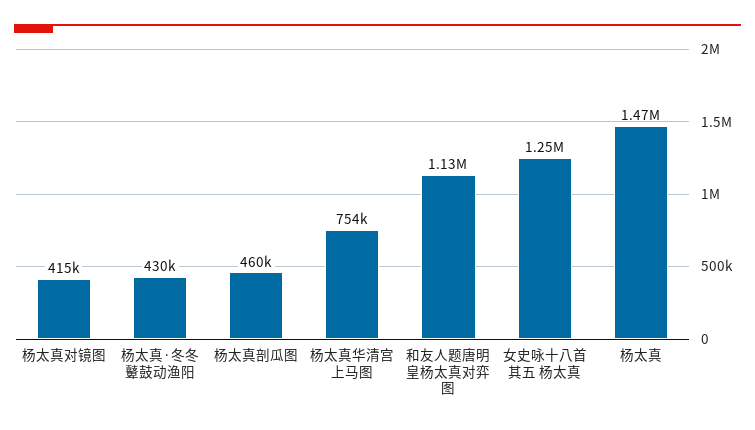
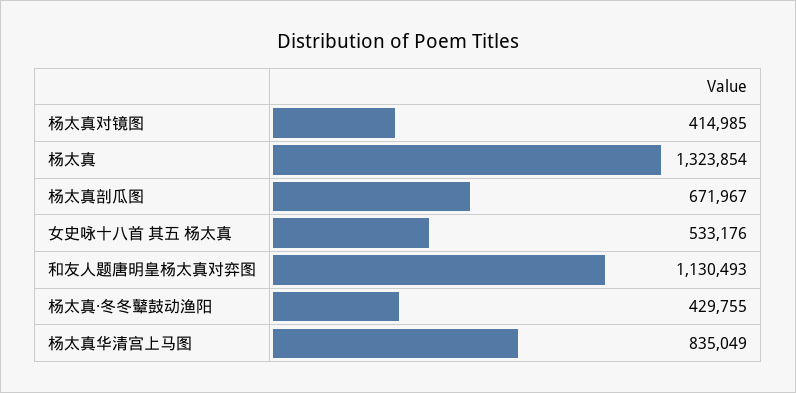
  {
    "杨太真对镜图": 414985,
    "杨太真·冬冬鼙鼓动渔阳": 429755,
-   "杨太真剖瓜图": 460000,
+   "杨太真剖瓜图": 671967,
-   "杨太真华清宫上马图": 754000,
+   "杨太真华清宫上马图": 835049,
    "和友人题唐明皇杨太真对弈图": 1130493,
-   "女史咏十八首 其五 杨太真": 1250000,
+   "女史咏十八首 其五 杨太真": 533176,
-   "杨太真": 1470000
+   "杨太真": 1323854
  }

